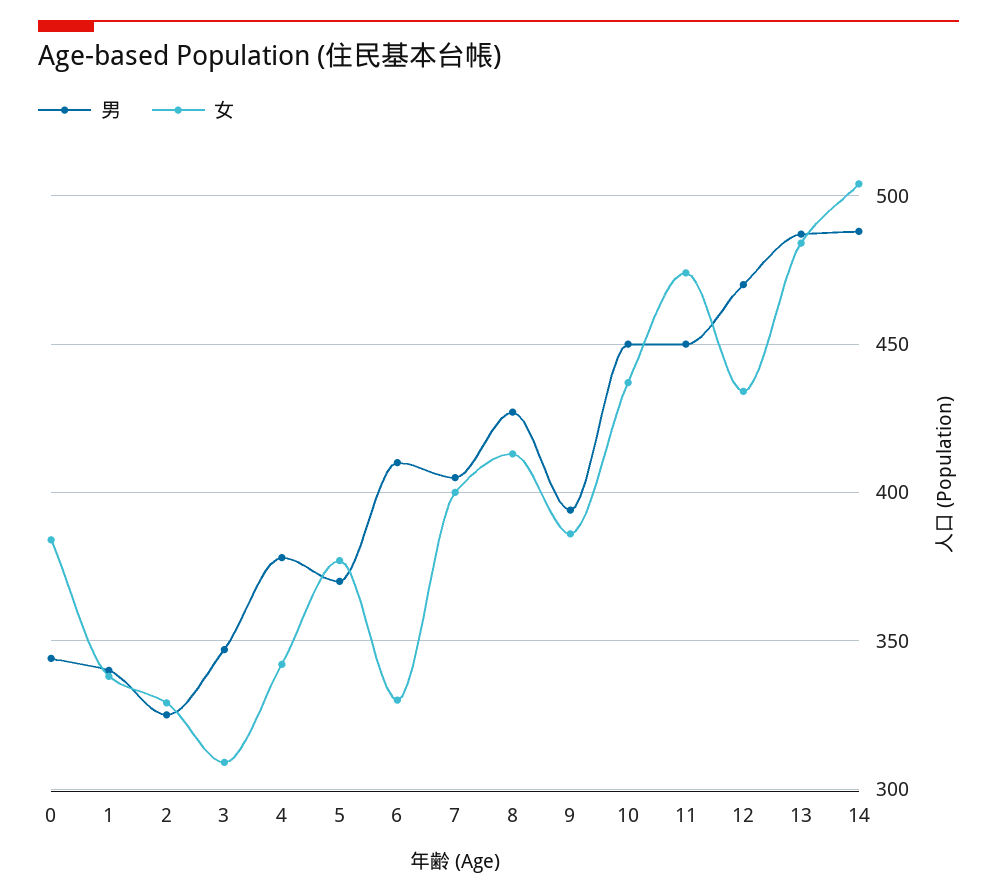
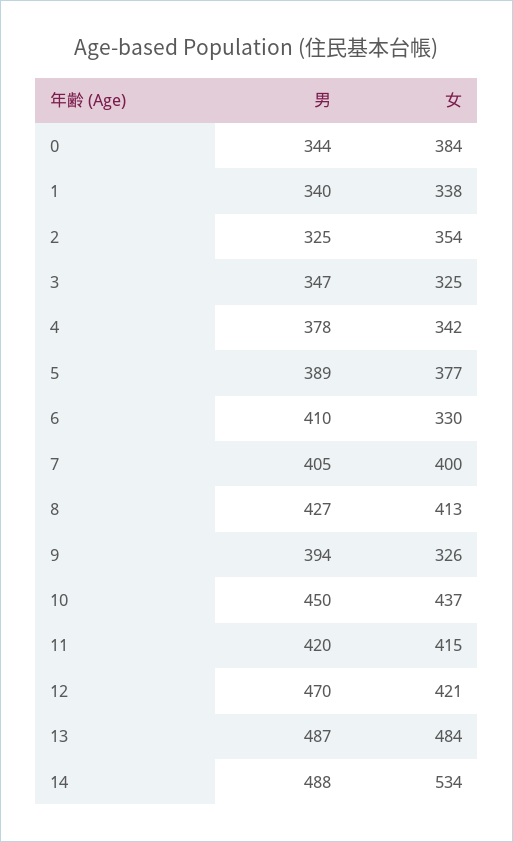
  {
    "男": {
      "0": 344,
      "1": 340,
      "2": 325,
      "3": 347,
      "4": 378,
-     "5": 370,
+     "5": 389,
      "6": 410,
      "7": 405,
      "8": 427,
      "9": 394,
      "10": 450,
-     "11": 450,
+     "11": 420,
      "12": 470,
      "13": 487,
      "14": 488
    },
    "女": {
      "0": 384,
      "1": 338,
-     "2": 330,
+     "2": 354,
-     "3": 310,
+     "3": 325,
      "4": 342,
      "5": 377,
      "6": 330,
      "7": 400,
      "8": 413,
-     "9": 385,
+     "9": 326,
      "10": 437,
-     "11": 475,
+     "11": 415,
-     "12": 435,
+     "12": 421,
      "13": 484,
-     "14": 505
+     "14": 534
    }
  }

